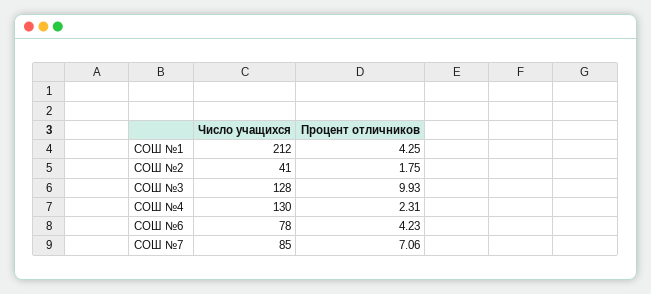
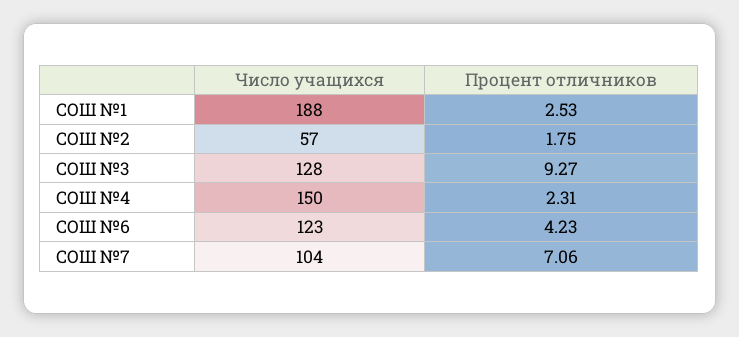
  {
    "Число учащихся": {
-     "СОШ №1": 212,
+     "СОШ №1": 188,
-     "СОШ №2": 41,
+     "СОШ №2": 57,
      "СОШ №3": 128,
-     "СОШ №4": 130,
+     "СОШ №4": 150,
-     "СОШ №6": 78,
+     "СОШ №6": 123,
-     "СОШ №7": 85
+     "СОШ №7": 104
    },
    "Процент отличников": {
-     "СОШ №1": 4.25,
+     "СОШ №1": 2.53,
      "СОШ №2": 1.75,
-     "СОШ №3": 9.93,
+     "СОШ №3": 9.27,
      "СОШ №4": 2.31,
      "СОШ №6": 4.23,
      "СОШ №7": 7.06
    }
  }

